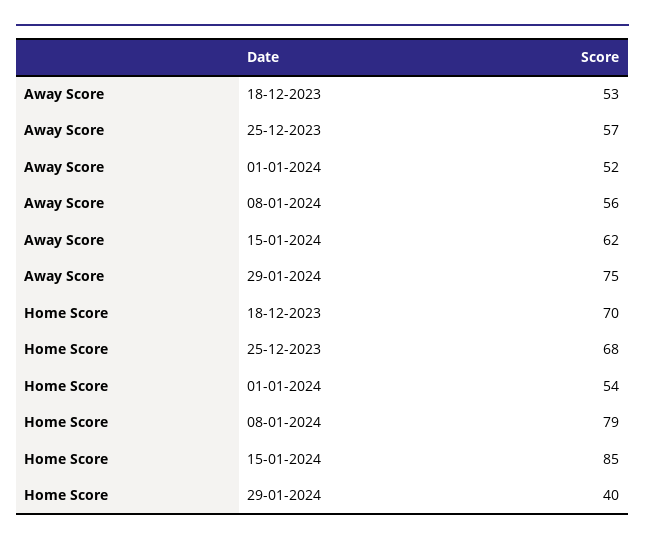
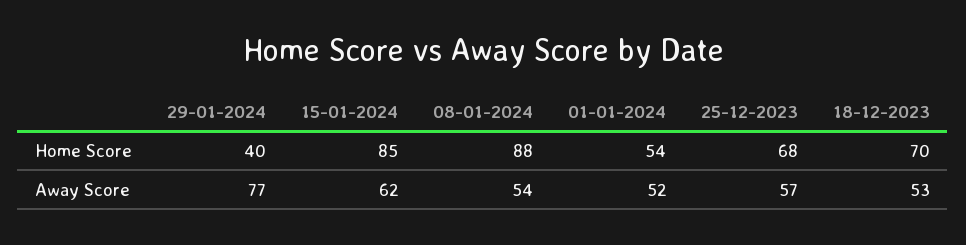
  {
    "Away Score": {
      "18-12-2023": 53,
      "25-12-2023": 57,
      "01-01-2024": 52,
-     "08-01-2024": 56,
+     "08-01-2024": 54,
      "15-01-2024": 62,
-     "29-01-2024": 75
+     "29-01-2024": 77
    },
    "Home Score": {
      "18-12-2023": 70,
      "25-12-2023": 68,
      "01-01-2024": 54,
-     "08-01-2024": 79,
+     "08-01-2024": 88,
      "15-01-2024": 85,
      "29-01-2024": 40
    }
  }

